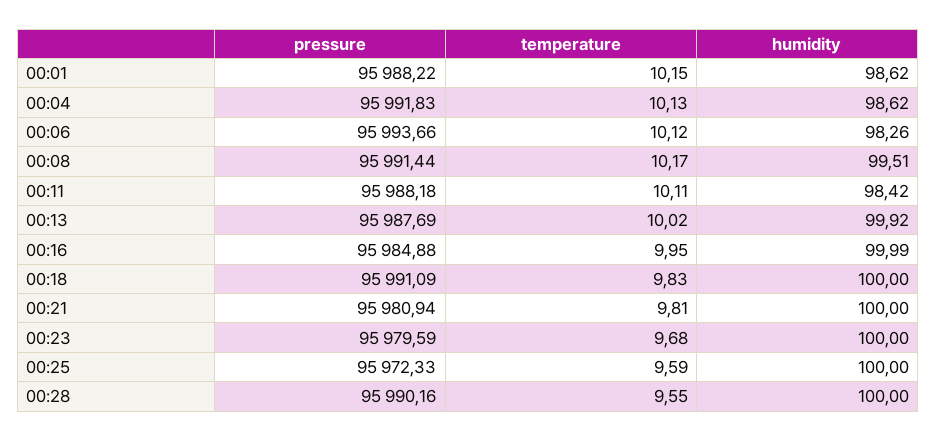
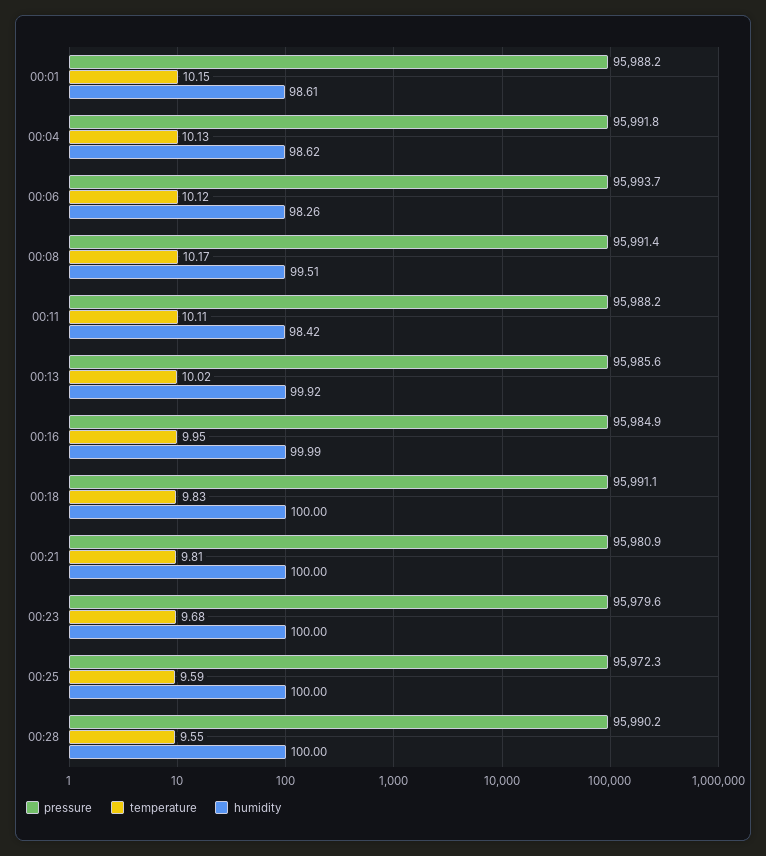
  {
    "pressure": {
      "00:01": 95988.22,
      "00:04": 95991.83,
      "00:06": 95993.66,
      "00:08": 95991.44,
      "00:11": 95988.18,
-     "00:13": 95987.69,
+     "00:13": 95985.6,
      "00:16": 95984.88,
      "00:18": 95991.09,
      "00:21": 95980.94,
      "00:23": 95979.59,
      "00:25": 95972.33,
      "00:28": 95990.16
    },
    "temperature": {
      "00:01": 10.15,
      "00:04": 10.13,
      "00:06": 10.12,
      "00:08": 10.17,
      "00:11": 10.11,
      "00:13": 10.02,
      "00:16": 9.95,
      "00:18": 9.83,
      "00:21": 9.81,
      "00:23": 9.68,
      "00:25": 9.59,
      "00:28": 9.55
    },
    "humidity": {
-     "00:01": 98.62,
+     "00:01": 98.61,
      "00:04": 98.62,
      "00:06": 98.26,
      "00:08": 99.51,
      "00:11": 98.42,
      "00:13": 99.92,
      "00:16": 99.99,
      "00:18": 100,
      "00:21": 100,
      "00:23": 100,
      "00:25": 100,
      "00:28": 100
    }
  }

